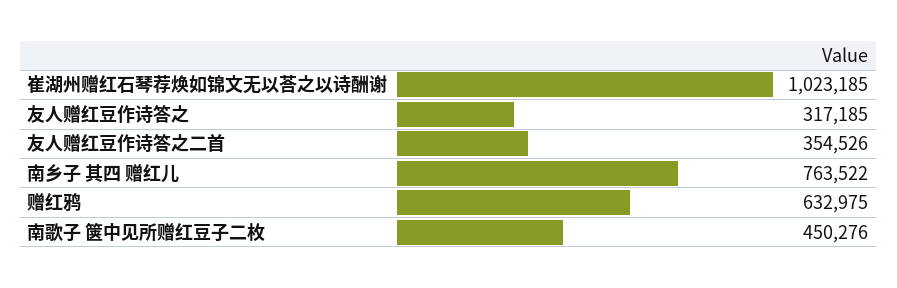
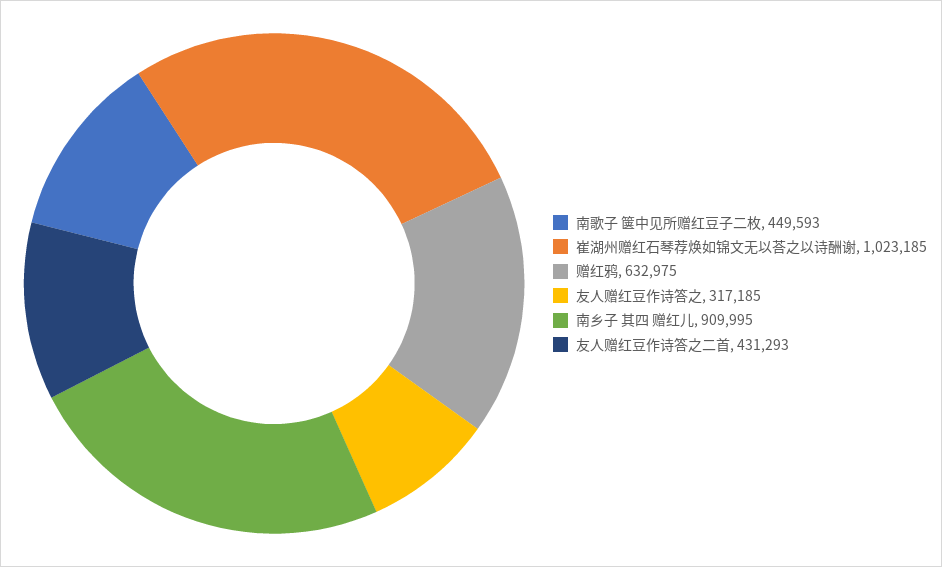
  {
    "崔湖州赠红石琴荐焕如锦文无以荅之以诗酬谢": 1023185,
    "友人赠红豆作诗答之": 317185,
-   "友人赠红豆作诗答之二首": 354526,
+   "友人赠红豆作诗答之二首": 431293,
-   "南乡子 其四 赠红儿": 763522,
+   "南乡子 其四 赠红儿": 909995,
    "赠红鸦": 632975,
-   "南歌子 箧中见所赠红豆子二枚": 450276
+   "南歌子 箧中见所赠红豆子二枚": 449593
  }

